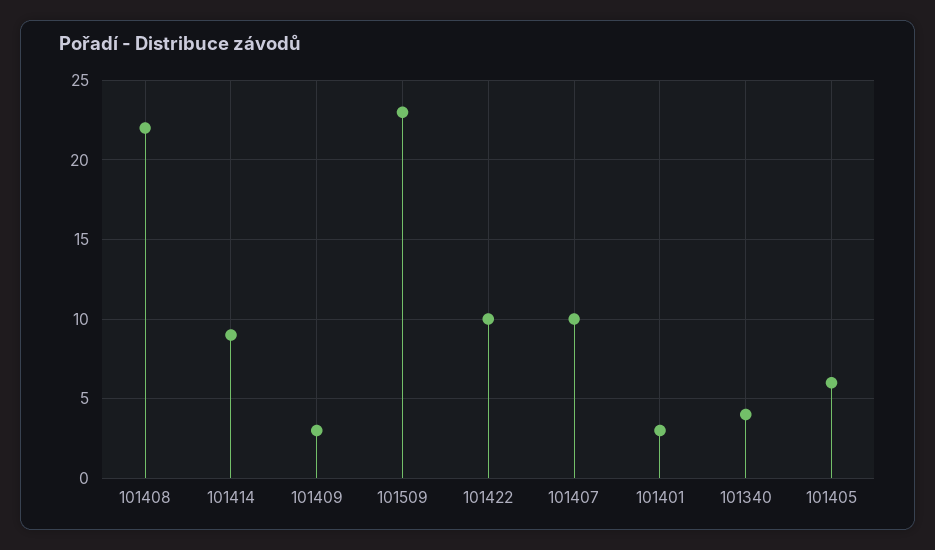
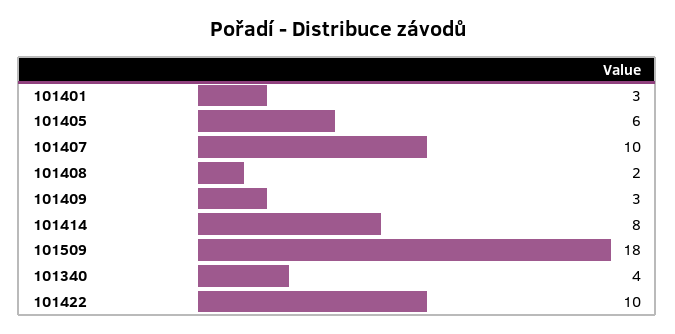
  {
-   "101408": 22,
+   "101408": 2,
-   "101414": 9,
+   "101414": 8,
    "101409": 3,
-   "101509": 23,
+   "101509": 18,
    "101422": 10,
    "101407": 10,
    "101401": 3,
    "101340": 4,
    "101405": 6
  }

